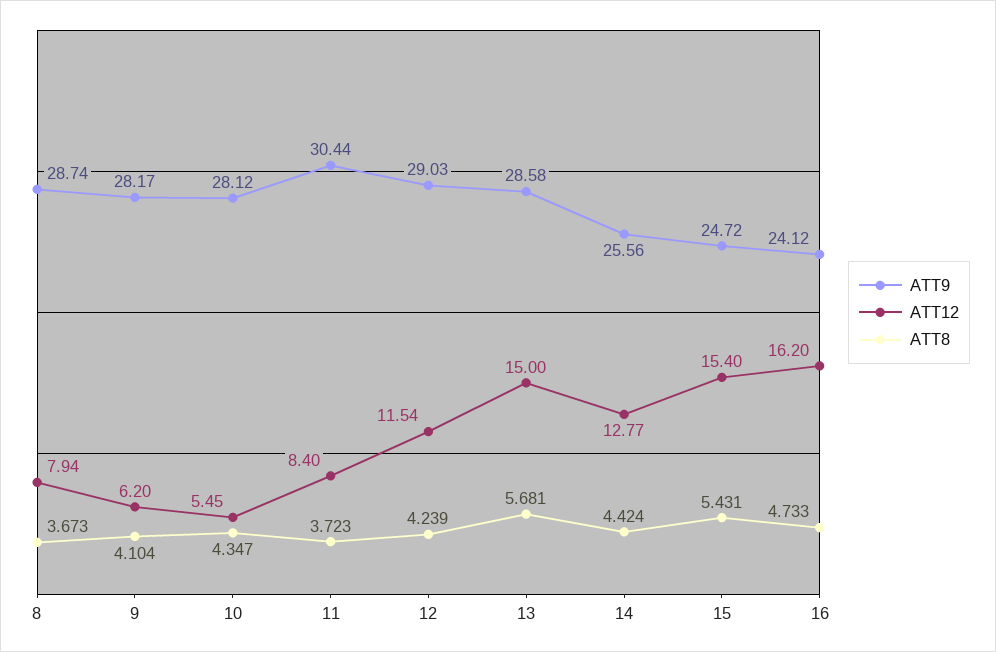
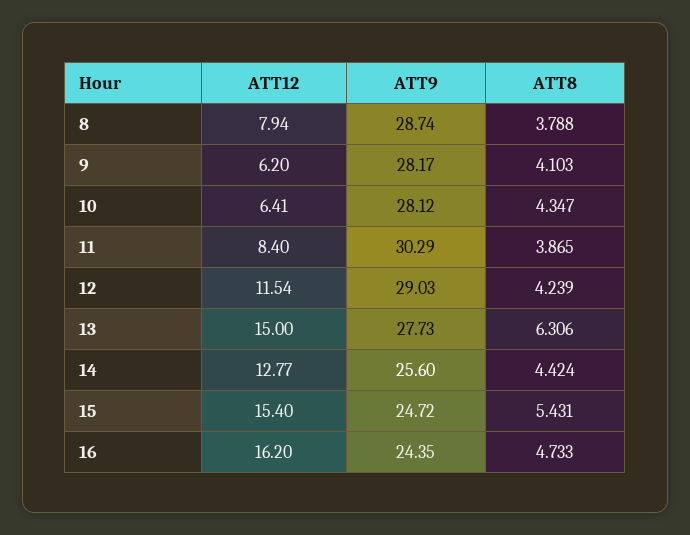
  {
    "ATT9": {
      "8": 28.74,
      "9": 28.17,
      "10": 28.12,
-     "11": 30.44,
+     "11": 30.29,
      "12": 29.03,
-     "13": 28.58,
+     "13": 27.73,
-     "14": 25.56,
+     "14": 25.6,
      "15": 24.72,
-     "16": 24.12
+     "16": 24.35
    },
    "ATT12": {
      "8": 7.94,
      "9": 6.2,
-     "10": 5.45,
+     "10": 6.41,
      "11": 8.4,
      "12": 11.54,
      "13": 15,
      "14": 12.77,
      "15": 15.4,
      "16": 16.2
    },
    "ATT8": {
-     "8": 3.673,
+     "8": 3.788,
-     "9": 4.104,
+     "9": 4.103,
      "10": 4.347,
-     "11": 3.723,
+     "11": 3.865,
      "12": 4.239,
-     "13": 5.681,
+     "13": 6.306,
      "14": 4.424,
      "15": 5.431,
      "16": 4.733
    }
  }

